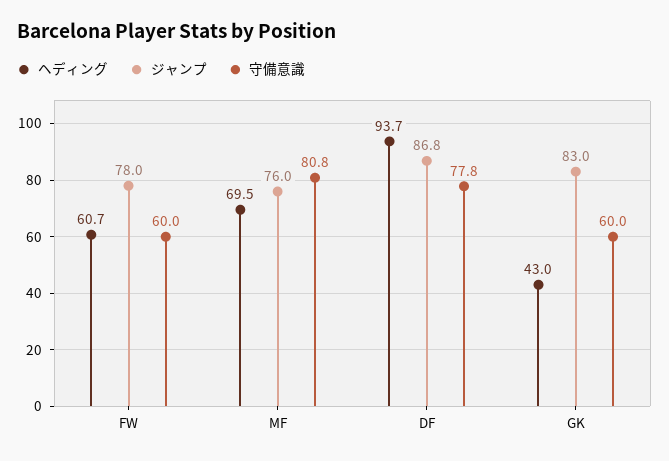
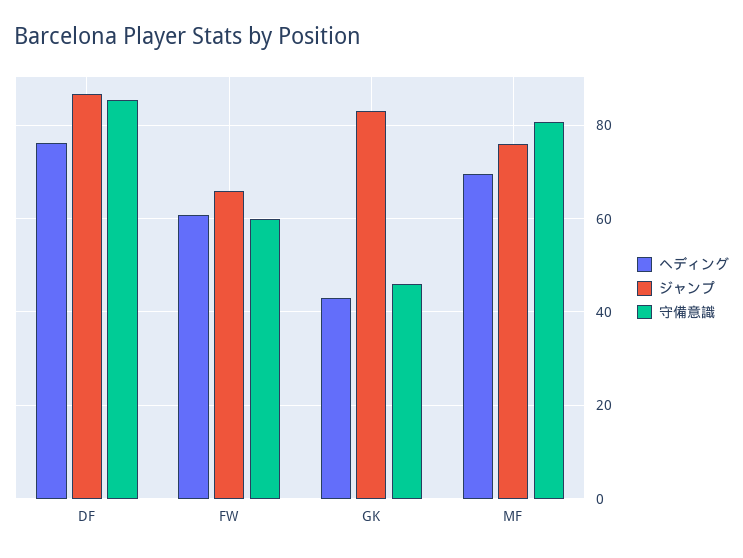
  {
    "ヘディング": {
      "FW": 60.7,
      "MF": 69.5,
-     "DF": 93.7,
+     "DF": 76,
      "GK": 43
    },
    "ジャンプ": {
-     "FW": 78,
+     "FW": 66,
      "MF": 76,
      "DF": 86.8,
      "GK": 83
    },
    "守備意識": {
      "FW": 60,
      "MF": 80.8,
-     "DF": 77.8,
+     "DF": 86,
-     "GK": 60
+     "GK": 46
    }
  }

